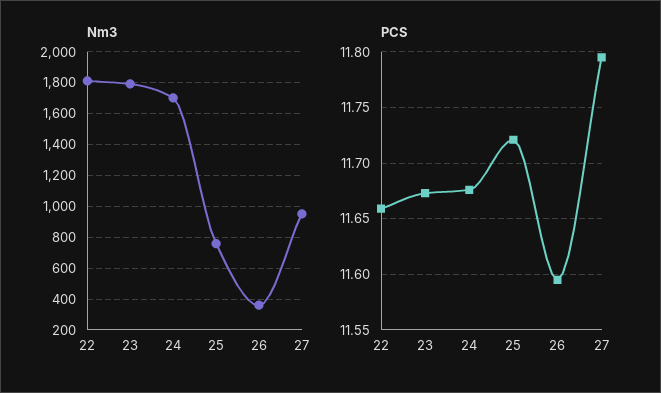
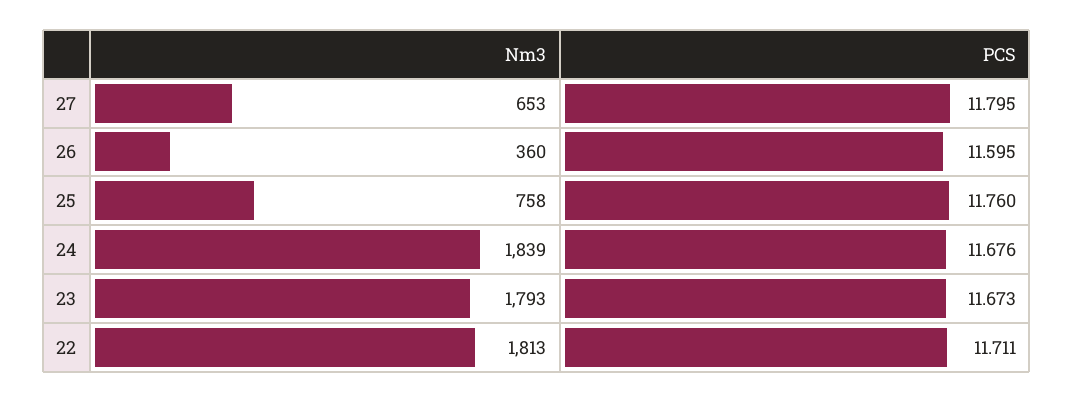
  {
    "Nm3": {
      "22": 1813,
      "23": 1793,
-     "24": 1700,
+     "24": 1839,
      "25": 758,
      "26": 360,
-     "27": 950
+     "27": 653
    },
    "PCS": {
-     "22": 11.66,
+     "22": 11.711,
      "23": 11.673,
      "24": 11.676,
-     "25": 11.72,
+     "25": 11.76,
      "26": 11.595,
      "27": 11.795
    }
  }

